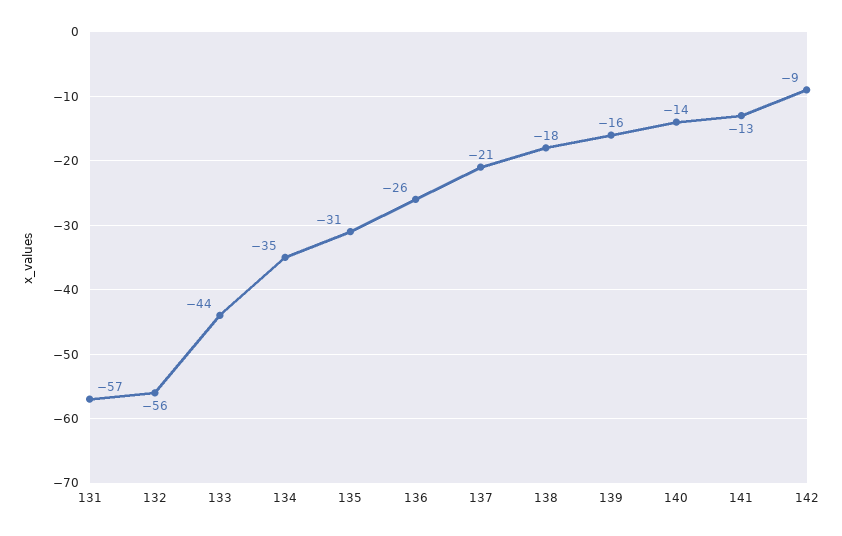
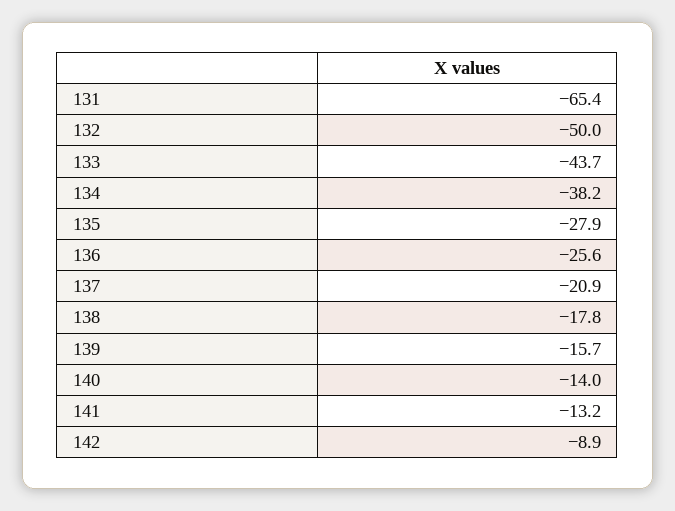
  {
-   "131": -57,
+   "131": -65.4,
-   "132": -56,
+   "132": -50,
    "133": -43.7,
-   "134": -35,
+   "134": -38.2,
-   "135": -31,
+   "135": -27.9,
    "136": -25.6,
    "137": -20.9,
    "138": -17.8,
    "139": -15.7,
    "140": -14,
    "141": -13.2,
    "142": -8.9
  }

